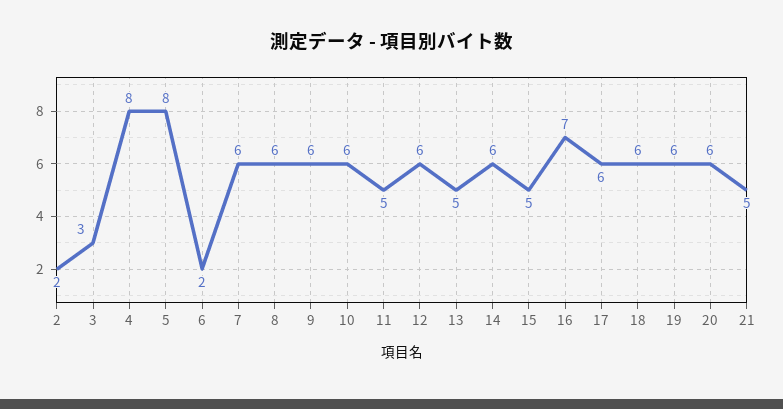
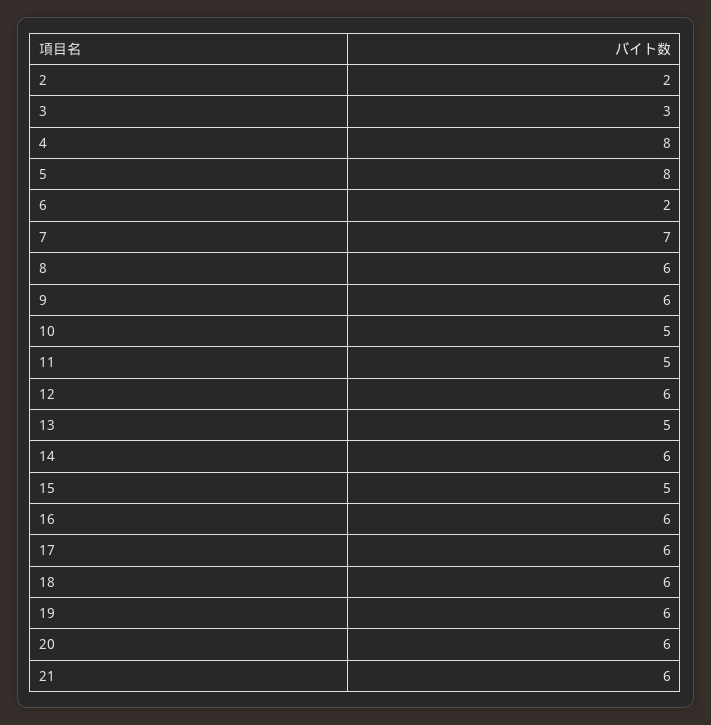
  {
    "2": 2,
    "3": 3,
    "4": 8,
    "5": 8,
    "6": 2,
-   "7": 6,
+   "7": 7,
    "8": 6,
    "9": 6,
-   "10": 6,
+   "10": 5,
    "11": 5,
    "12": 6,
    "13": 5,
    "14": 6,
    "15": 5,
-   "16": 7,
+   "16": 6,
    "17": 6,
    "18": 6,
    "19": 6,
    "20": 6,
-   "21": 5
+   "21": 6
  }

